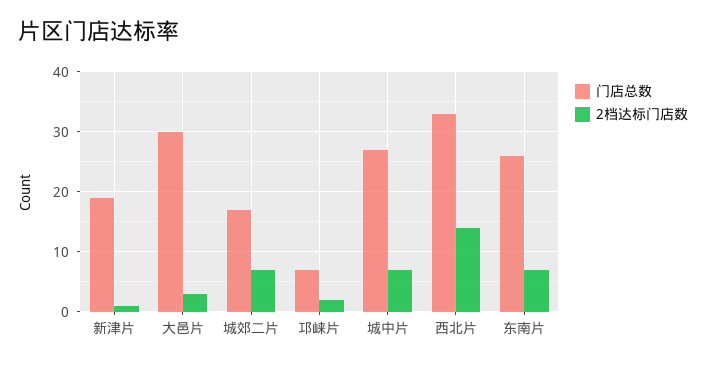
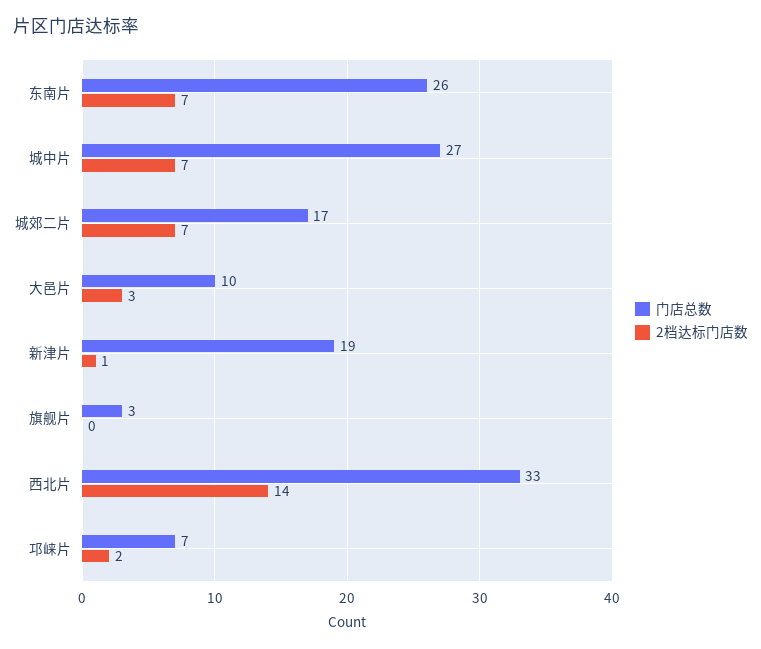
  {
    "门店总数": {
      "新津片": 19,
-     "大邑片": 30,
+     "大邑片": 10,
      "城郊二片": 17,
      "邛崃片": 7,
      "城中片": 27,
      "西北片": 33,
-     "东南片": 26
+     "东南片": 26,
+     "旗舰片": 3
    },
    "2档达标门店数": {
      "新津片": 1,
      "大邑片": 3,
      "城郊二片": 7,
      "邛崃片": 2,
      "城中片": 7,
      "西北片": 14,
-     "东南片": 7
+     "东南片": 7,
+     "旗舰片": 0
    }
  }

